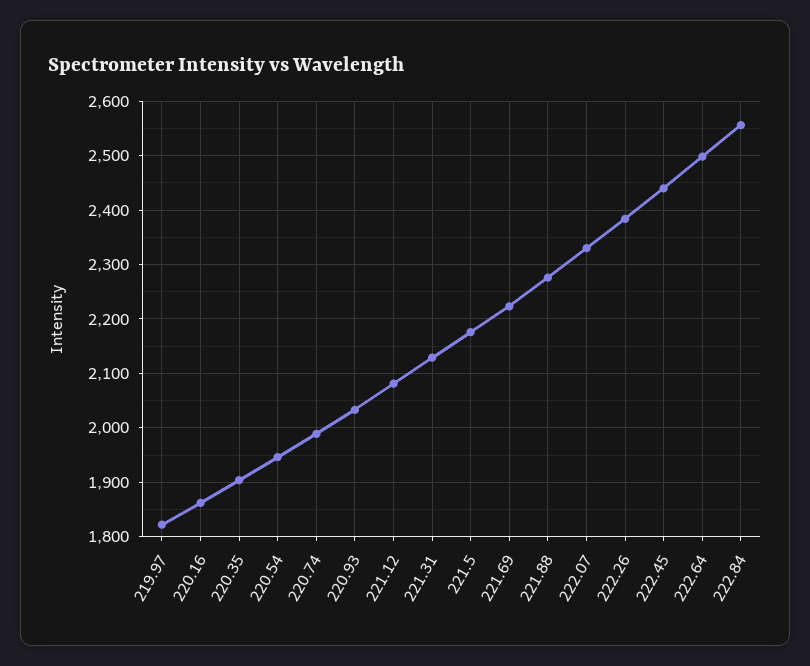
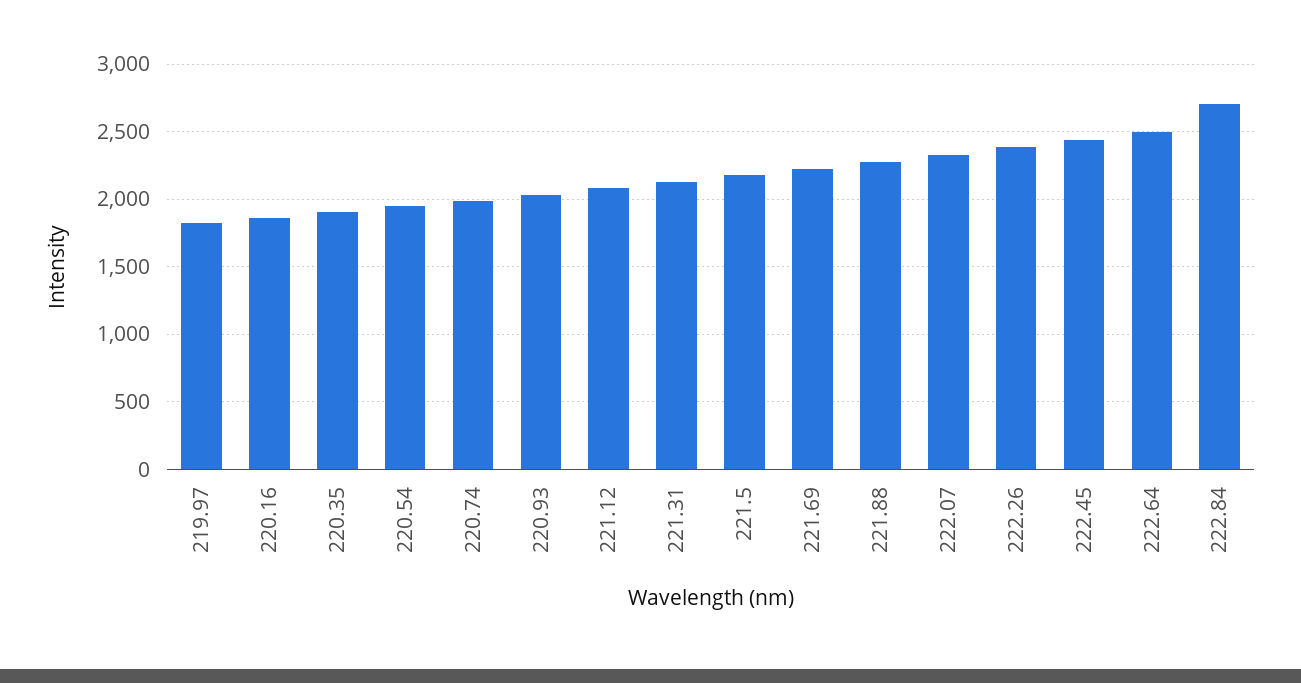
  {
    "219.97": 1820,
    "220.16": 1860,
    "220.35": 1900,
    "220.54": 1940,
    "220.74": 1980,
    "220.93": 2040,
    "221.12": 2080,
    "221.31": 2120,
    "221.5": 2180,
    "221.69": 2220,
    "221.88": 2280,
    "222.07": 2340,
    "222.26": 2380,
    "222.45": 2440,
    "222.64": 2500,
-   "222.84": 2560
+   "222.84": 2700
  }

